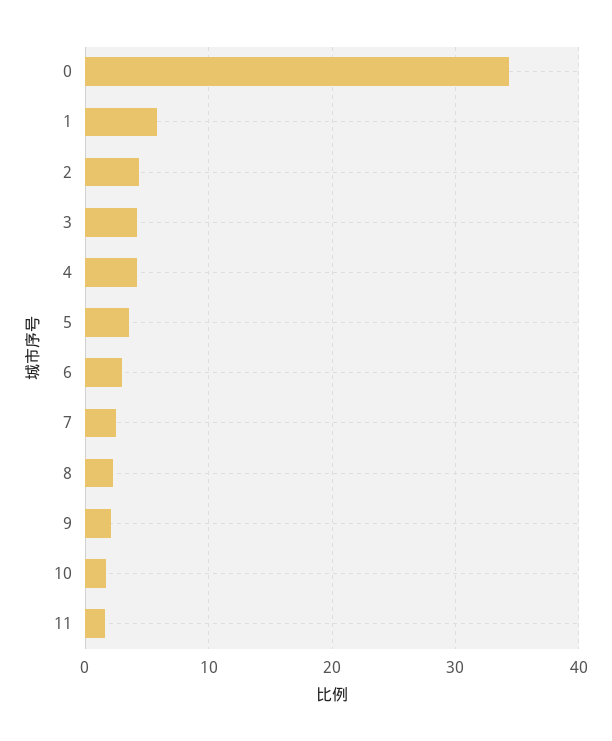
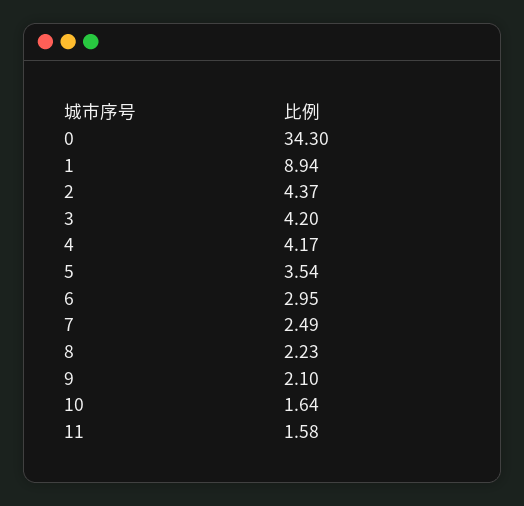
  {
    "0": 34.3,
-   "1": 6,
+   "1": 8.94,
    "2": 4.37,
    "3": 4.2,
    "4": 4.17,
    "5": 3.54,
    "6": 2.95,
    "7": 2.49,
    "8": 2.23,
    "9": 2.1,
    "10": 1.64,
    "11": 1.58
  }

